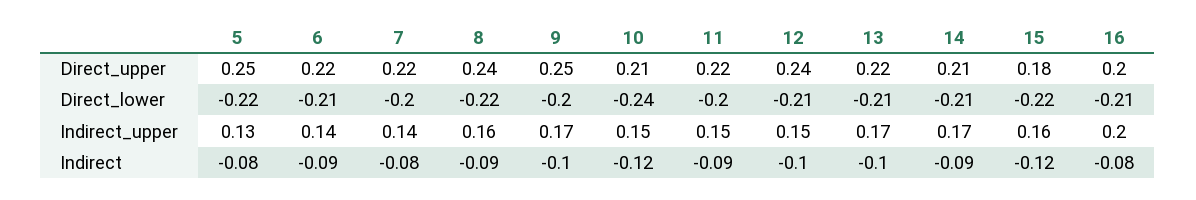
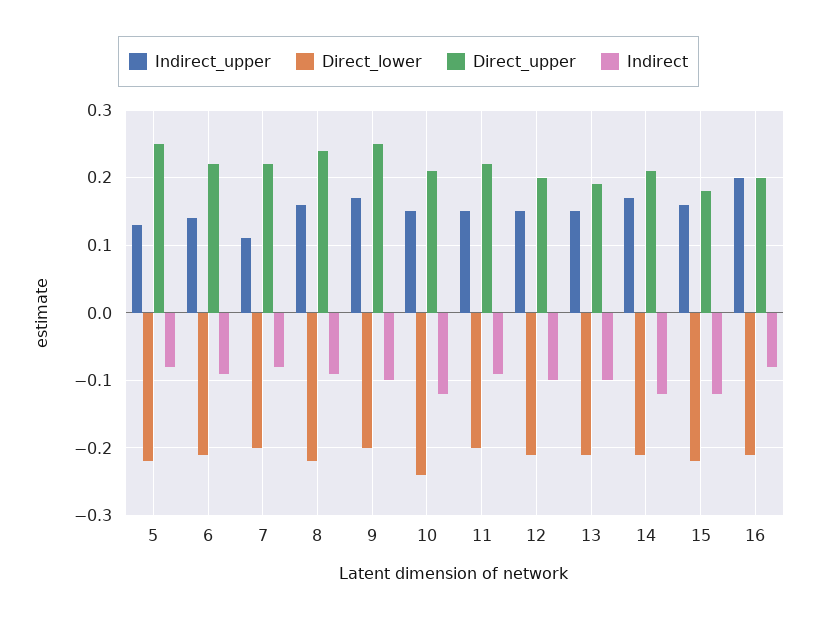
  {
    "Direct_upper": {
      "5": 0.25,
      "6": 0.22,
      "7": 0.22,
      "8": 0.24,
      "9": 0.25,
      "10": 0.21,
      "11": 0.22,
-     "12": 0.24,
+     "12": 0.2,
-     "13": 0.22,
+     "13": 0.19,
      "14": 0.21,
      "15": 0.18,
      "16": 0.2
    },
    "Direct_lower": {
      "5": -0.22,
      "6": -0.21,
      "7": -0.2,
      "8": -0.22,
      "9": -0.2,
      "10": -0.24,
      "11": -0.2,
      "12": -0.21,
      "13": -0.21,
      "14": -0.21,
      "15": -0.22,
      "16": -0.21
    },
    "Indirect_upper": {
      "5": 0.13,
      "6": 0.14,
-     "7": 0.14,
+     "7": 0.11,
      "8": 0.16,
      "9": 0.17,
      "10": 0.15,
      "11": 0.15,
      "12": 0.15,
-     "13": 0.17,
+     "13": 0.15,
      "14": 0.17,
      "15": 0.16,
      "16": 0.2
    },
    "Indirect": {
      "5": -0.08,
      "6": -0.09,
      "7": -0.08,
      "8": -0.09,
      "9": -0.1,
      "10": -0.12,
      "11": -0.09,
      "12": -0.1,
      "13": -0.1,
-     "14": -0.09,
+     "14": -0.12,
      "15": -0.12,
      "16": -0.08
    }
  }

